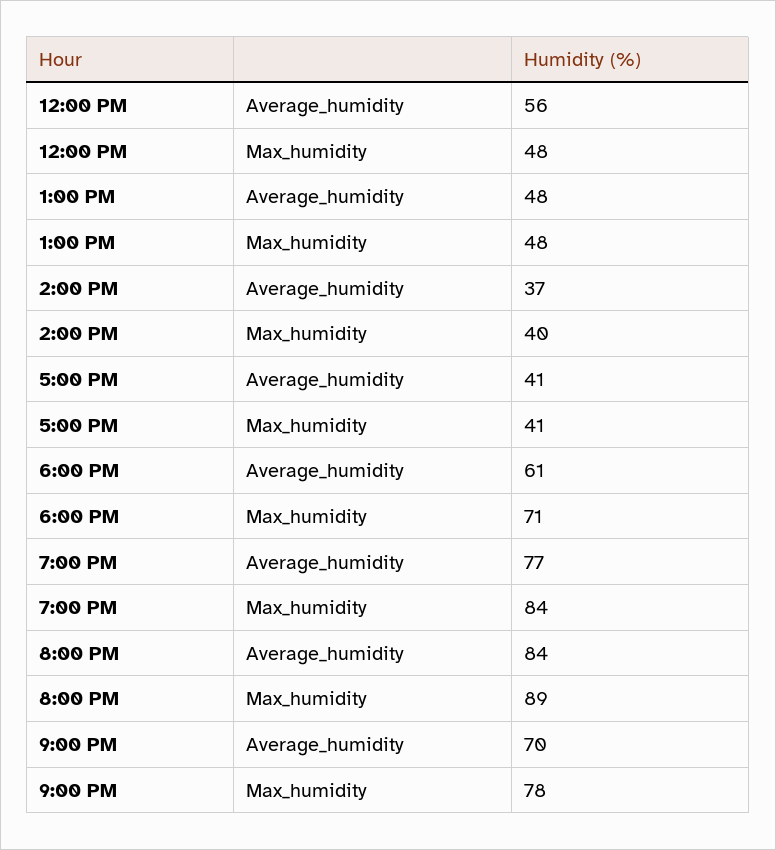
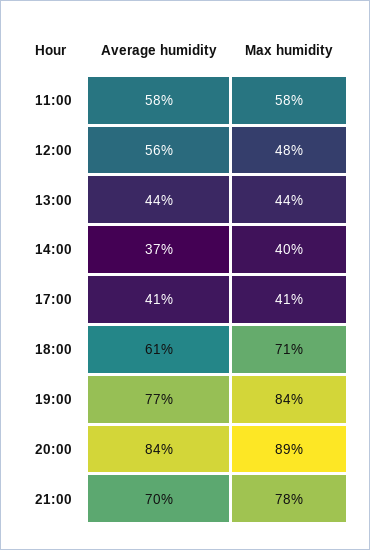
  {
    "12:00 PM": {
      "Average_humidity": 56,
      "Max_humidity": 48
    },
    "1:00 PM": {
-     "Average_humidity": 48,
+     "Average_humidity": 44,
-     "Max_humidity": 48
+     "Max_humidity": 44
    },
    "2:00 PM": {
      "Average_humidity": 37,
      "Max_humidity": 40
    },
    "5:00 PM": {
      "Average_humidity": 41,
      "Max_humidity": 41
    },
    "6:00 PM": {
      "Average_humidity": 61,
      "Max_humidity": 71
    },
    "7:00 PM": {
      "Average_humidity": 77,
      "Max_humidity": 84
    },
    "8:00 PM": {
      "Average_humidity": 84,
      "Max_humidity": 89
    },
    "9:00 PM": {
      "Average_humidity": 70,
      "Max_humidity": 78
-   }
+   },
+   "11:00": {
+     "Average_humidity": 58,
+     "Max_humidity": 58
+   }
  }

